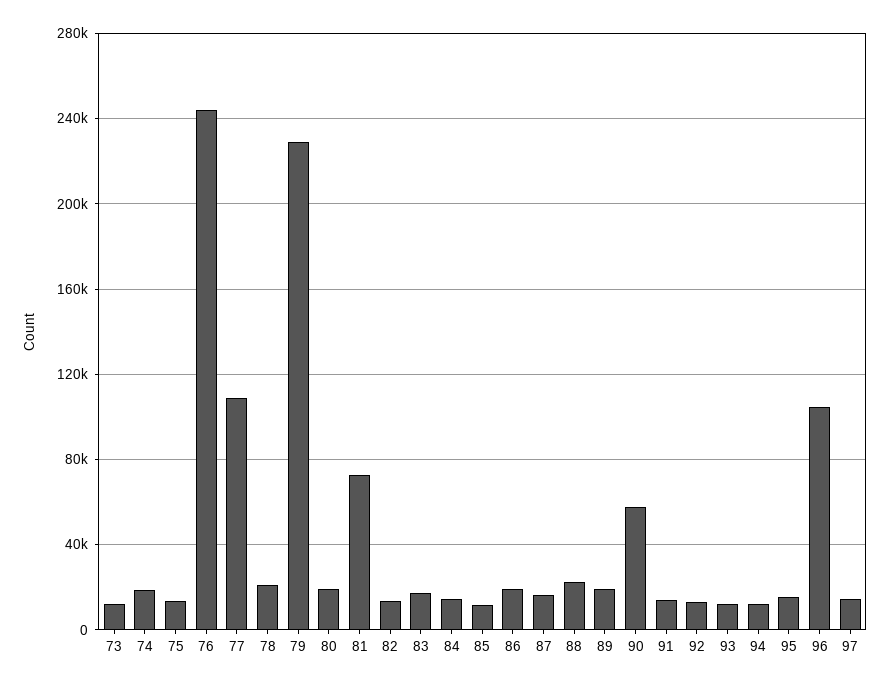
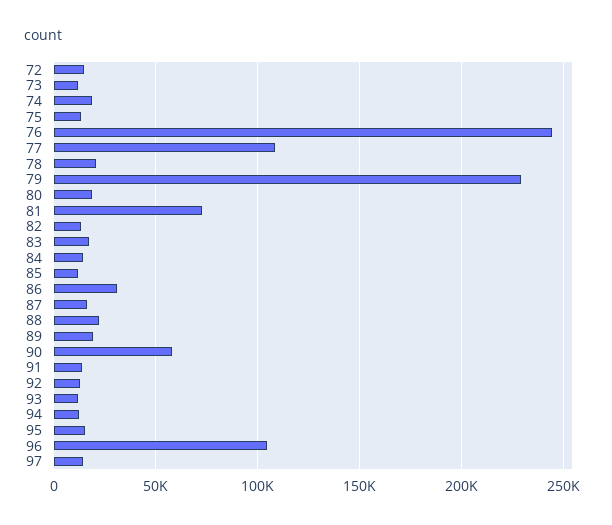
  {
    "73": 10000,
    "74": 20000,
    "75": 15000,
    "76": 245000,
    "77": 110000,
    "78": 20000,
    "79": 230000,
    "80": 20000,
    "81": 70000,
    "82": 15000,
    "83": 15000,
    "84": 15000,
    "85": 10000,
-   "86": 20000,
+   "86": 30000,
    "87": 15000,
    "88": 20000,
    "89": 20000,
    "90": 60000,
    "91": 15000,
    "92": 15000,
    "93": 10000,
    "94": 10000,
    "95": 15000,
    "96": 105000,
-   "97": 15000
+   "97": 15000,
+   "72": 15000
  }

